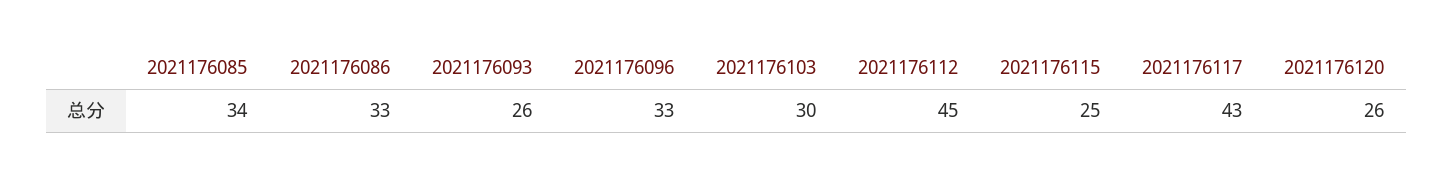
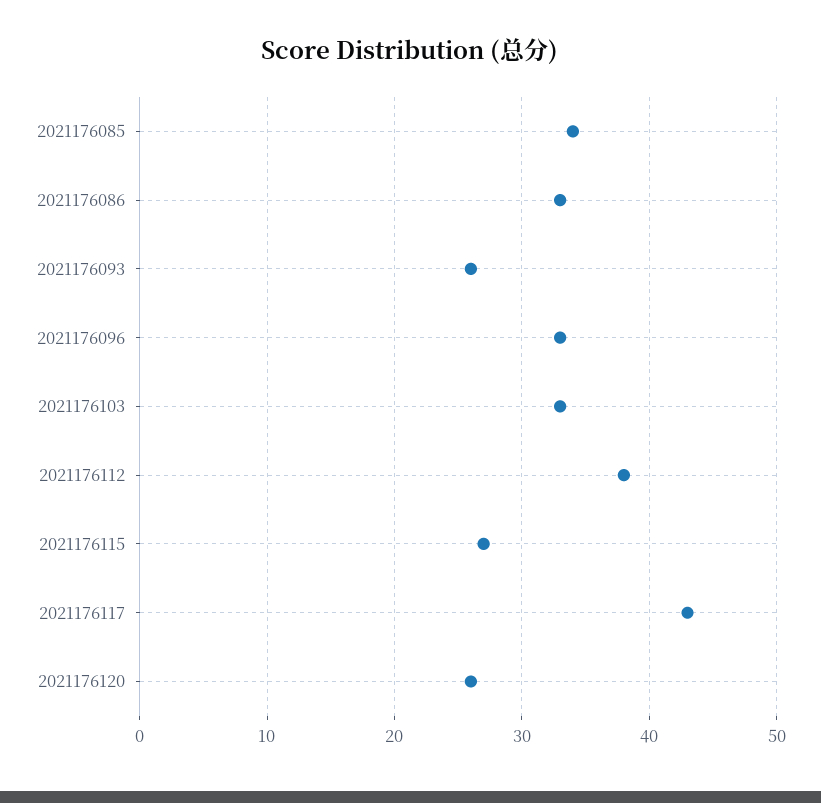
  {
    "2021176085": 34,
    "2021176086": 33,
    "2021176093": 26,
    "2021176096": 33,
-   "2021176103": 30,
+   "2021176103": 33,
-   "2021176112": 45,
+   "2021176112": 38,
-   "2021176115": 25,
+   "2021176115": 27,
    "2021176117": 43,
    "2021176120": 26
  }

